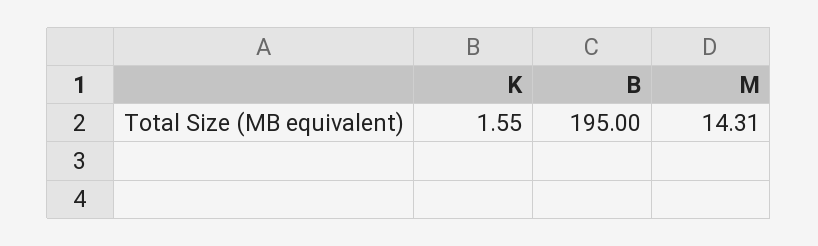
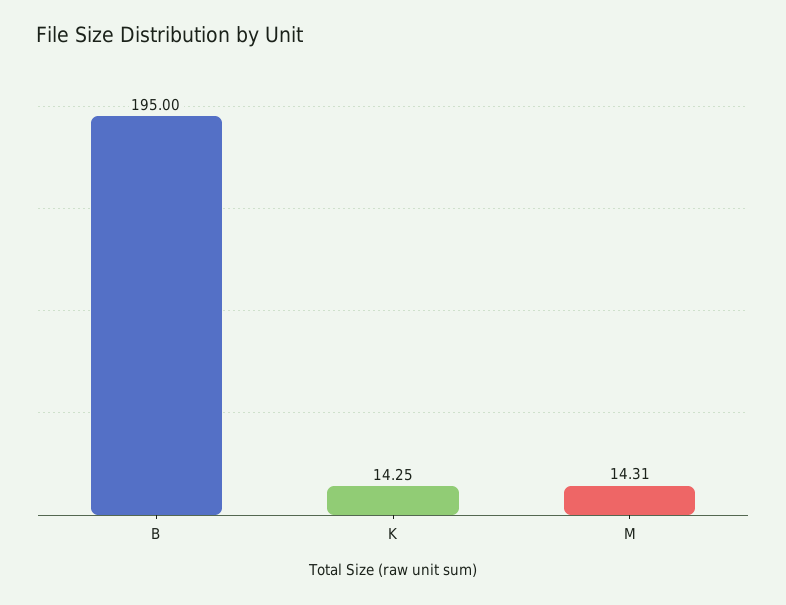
  {
-   "K": 1.55,
+   "K": 14.25,
    "B": 195,
    "M": 14.31
  }

